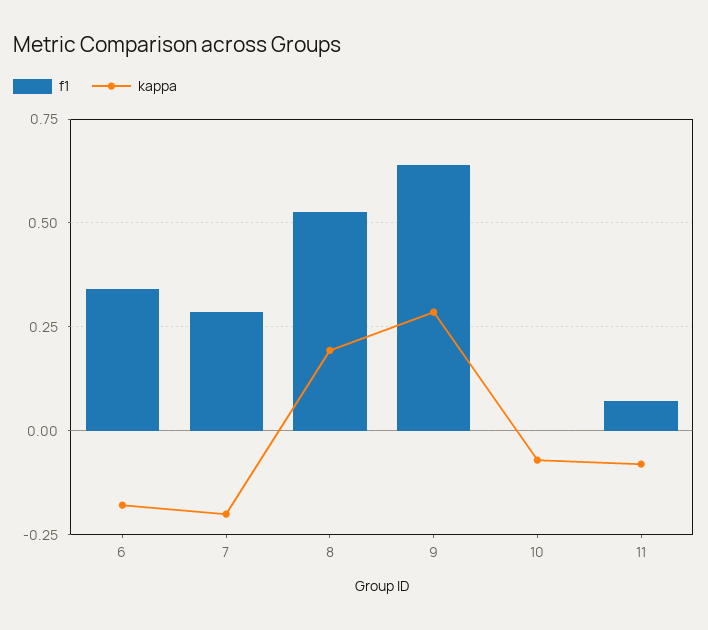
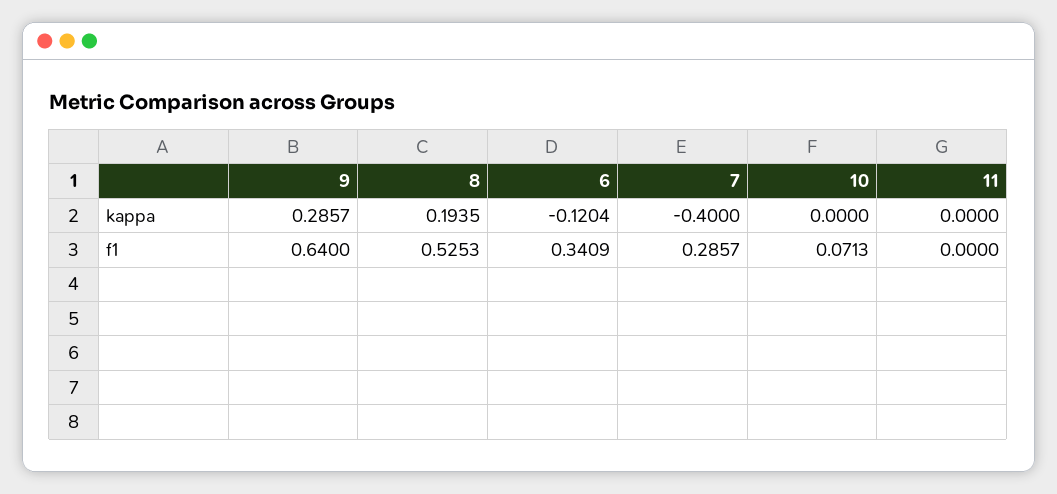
  {
    "f1": {
      "6": 0.3409,
      "7": 0.2857,
      "8": 0.5253,
      "9": 0.64,
-     "10": 0,
+     "10": 0.0713,
-     "11": 0.075
+     "11": 0
    },
    "kappa": {
-     "6": -0.175,
+     "6": -0.1204,
-     "7": -0.2,
+     "7": -0.4,
      "8": 0.1935,
      "9": 0.2857,
-     "10": -0.075,
+     "10": 0,
-     "11": -0.075
+     "11": 0
    }
  }

